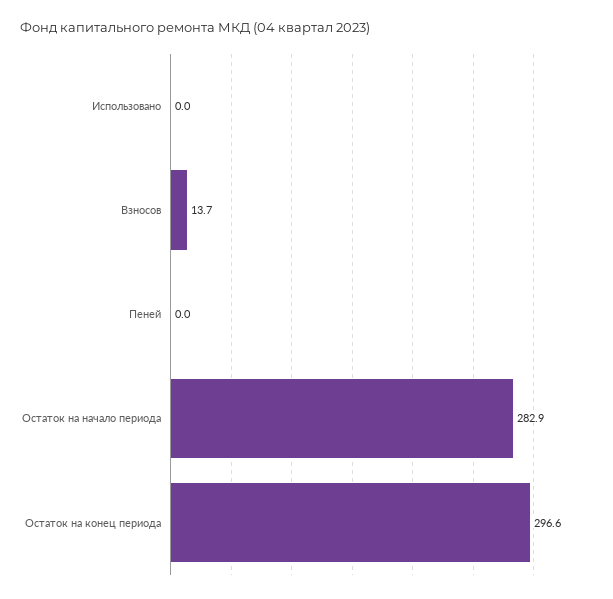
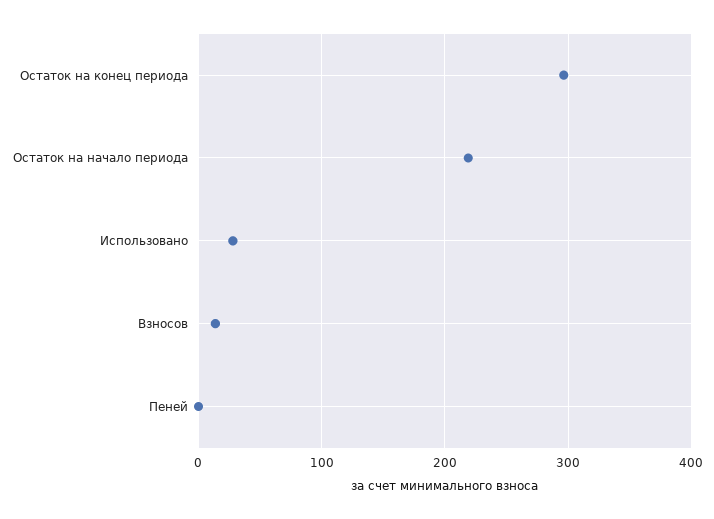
  {
-   "Использовано": 0,
+   "Использовано": 30,
    "Взносов": 13.7,
    "Пеней": 0,
-   "Остаток на начало периода": 282.9,
+   "Остаток на начало периода": 220,
    "Остаток на конец периода": 296.6
  }

